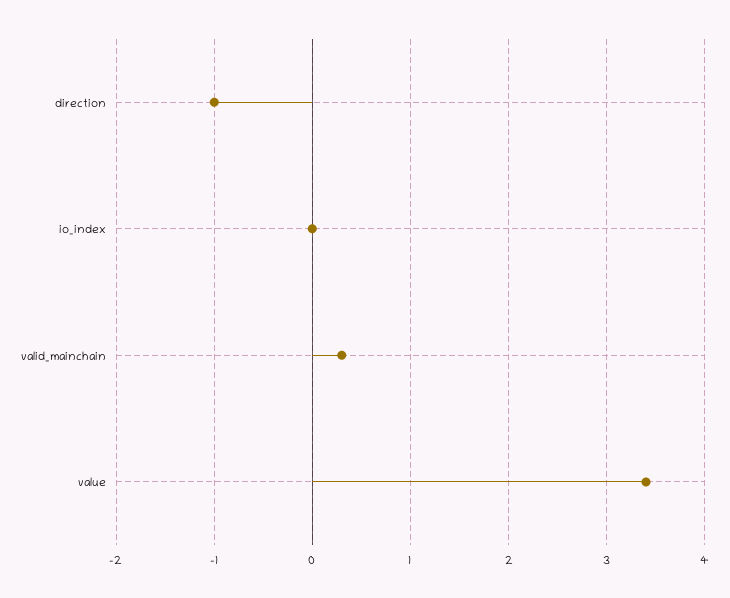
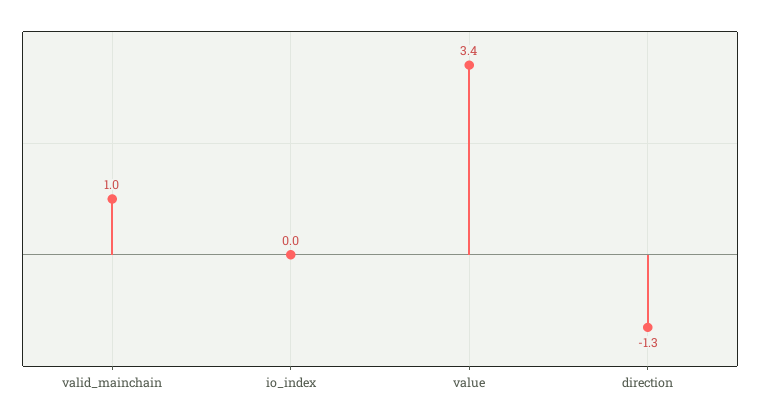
  {
-   "direction": -1,
+   "direction": -1.3,
    "io_index": 0,
-   "valid_mainchain": 0.3,
+   "valid_mainchain": 1,
    "value": 3.4
  }

